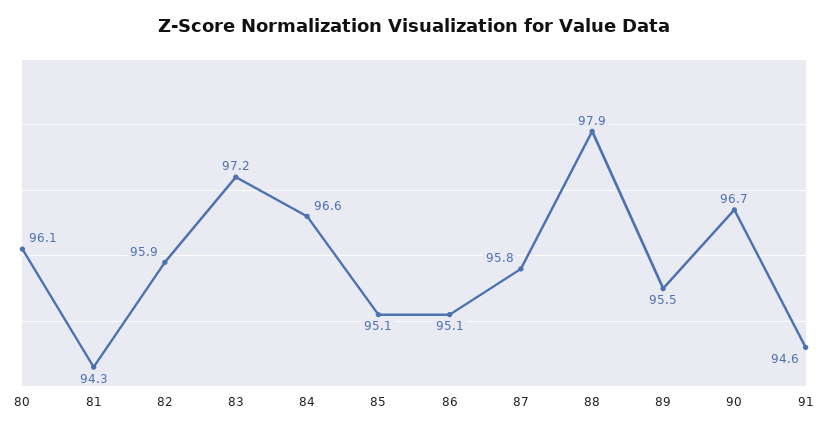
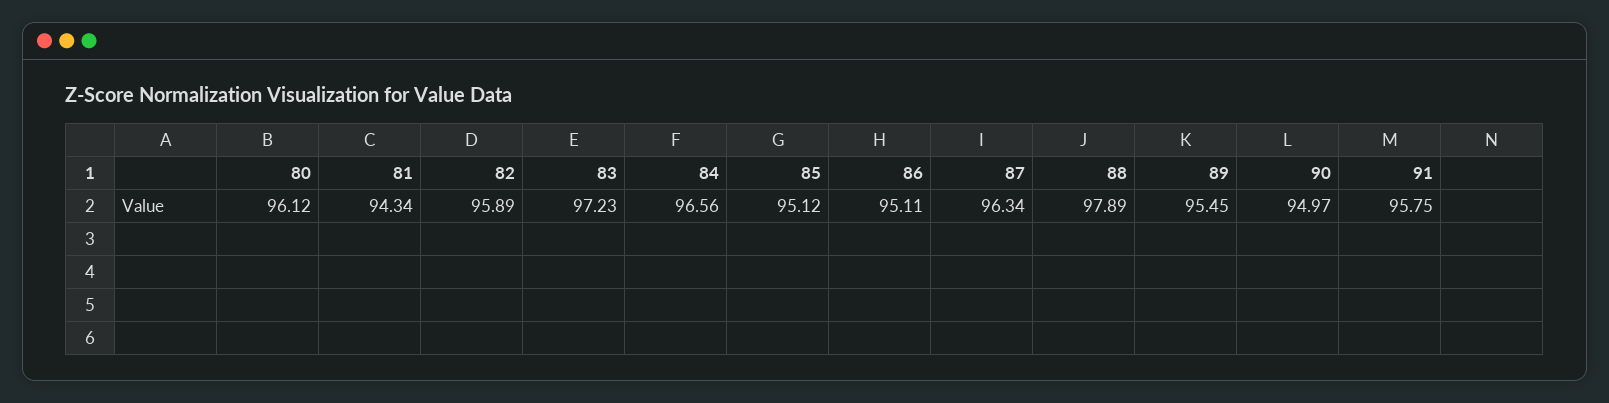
  {
    "80": 96.12,
    "81": 94.34,
    "82": 95.89,
    "83": 97.23,
    "84": 96.56,
    "85": 95.12,
    "86": 95.11,
-   "87": 95.8,
+   "87": 96.34,
    "88": 97.89,
    "89": 95.45,
-   "90": 96.7,
+   "90": 94.97,
-   "91": 94.6
+   "91": 95.75
  }

